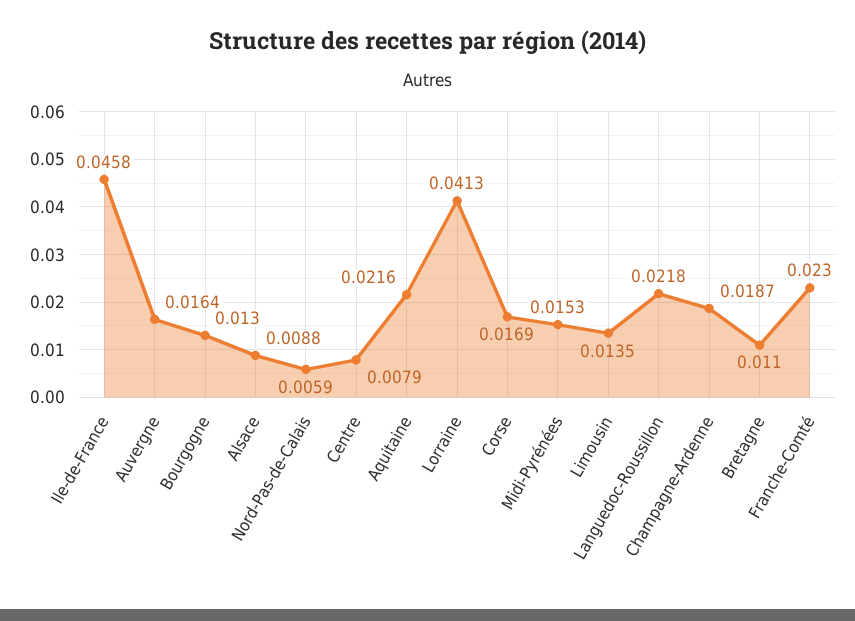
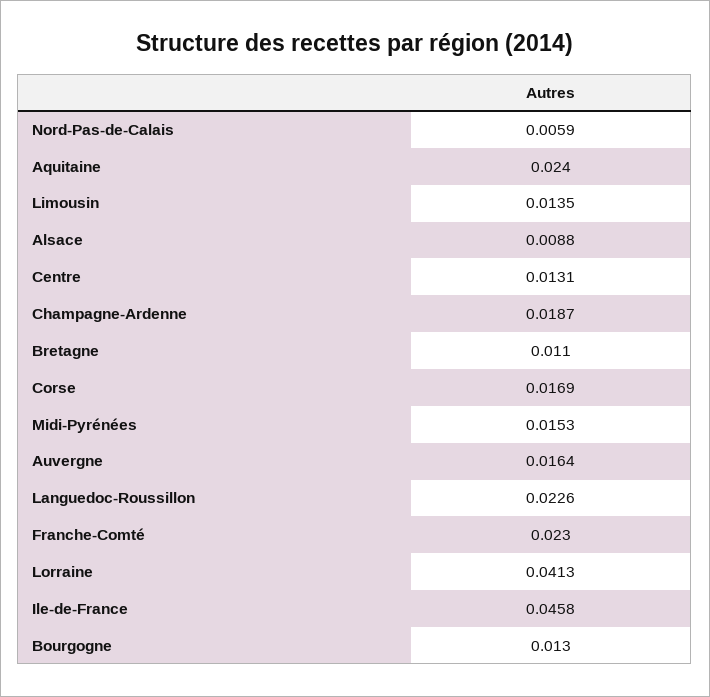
  {
    "Ile-de-France": 0.0458,
    "Auvergne": 0.0164,
    "Bourgogne": 0.013,
    "Alsace": 0.0088,
    "Nord-Pas-de-Calais": 0.0059,
-   "Centre": 0.0079,
+   "Centre": 0.0131,
-   "Aquitaine": 0.0216,
+   "Aquitaine": 0.024,
    "Lorraine": 0.0413,
    "Corse": 0.0169,
    "Midi-Pyrénées": 0.0153,
    "Limousin": 0.0135,
-   "Languedoc-Roussillon": 0.0218,
+   "Languedoc-Roussillon": 0.0226,
    "Champagne-Ardenne": 0.0187,
    "Bretagne": 0.011,
    "Franche-Comté": 0.023
  }

